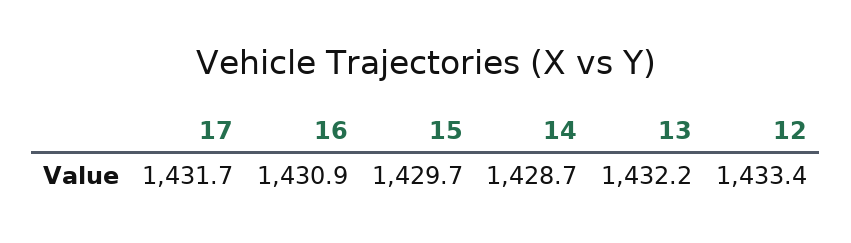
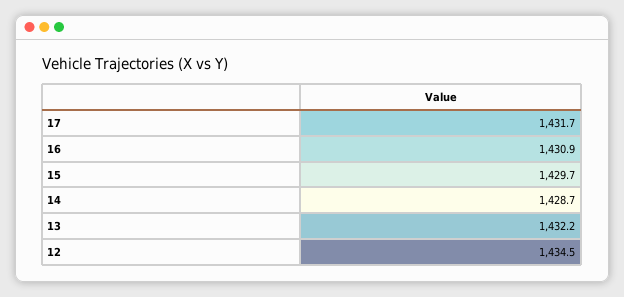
  {
    "17": 1431.7,
    "16": 1430.9,
    "15": 1429.7,
    "14": 1428.7,
    "13": 1432.2,
-   "12": 1433.4
+   "12": 1434.5
  }

